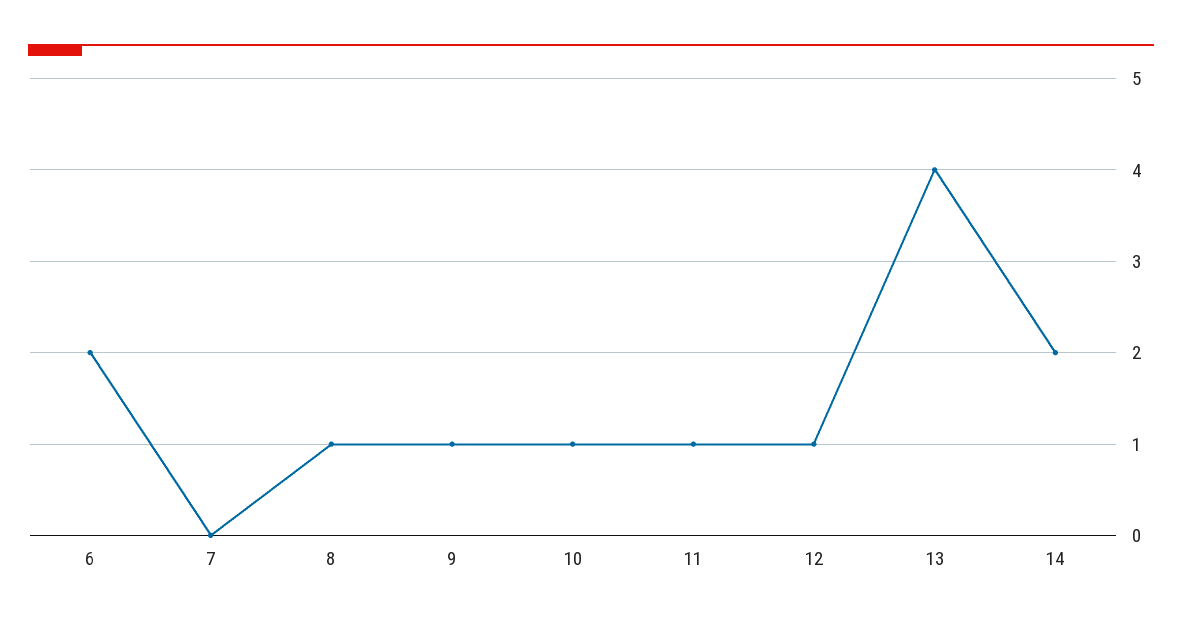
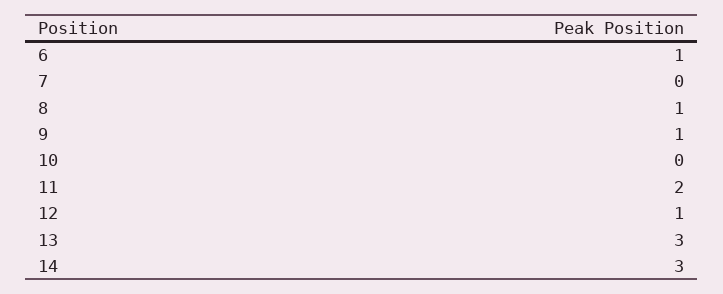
  {
-   "6": 2,
+   "6": 1,
    "7": 0,
    "8": 1,
    "9": 1,
-   "10": 1,
+   "10": 0,
-   "11": 1,
+   "11": 2,
    "12": 1,
-   "13": 4,
+   "13": 3,
-   "14": 2
+   "14": 3
  }

